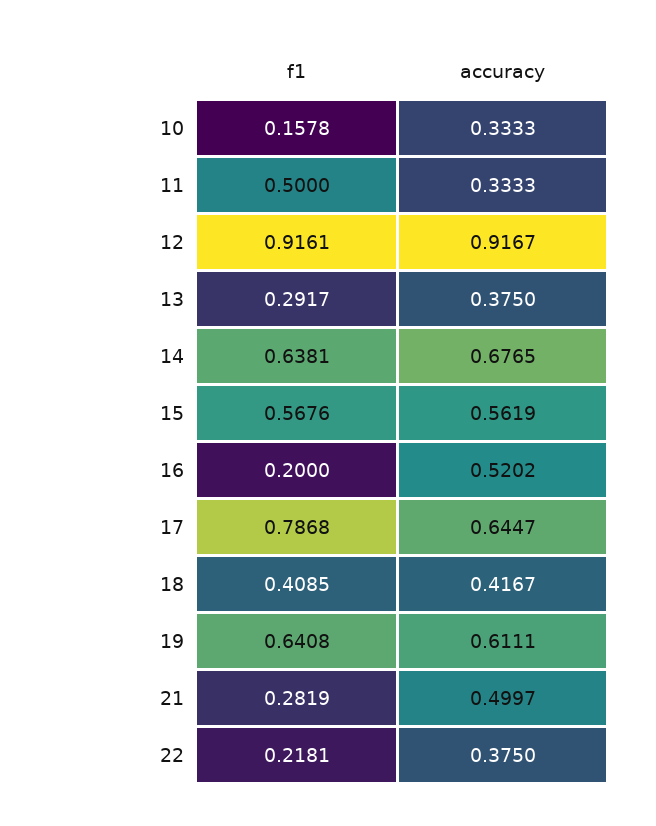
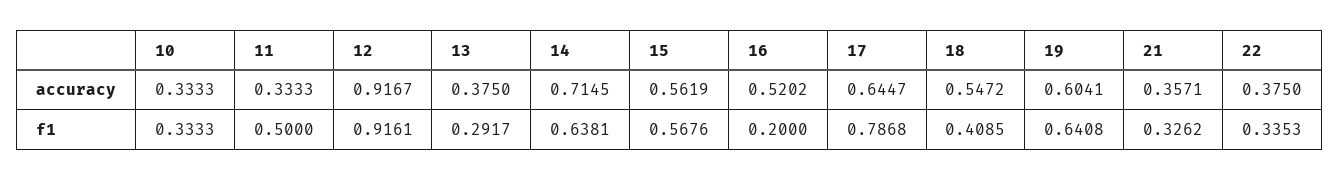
  {
    "f1": {
-     "10": 0.1578,
+     "10": 0.3333,
      "11": 0.5,
      "12": 0.9161,
      "13": 0.2917,
      "14": 0.6381,
      "15": 0.5676,
      "16": 0.2,
      "17": 0.7868,
      "18": 0.4085,
      "19": 0.6408,
-     "21": 0.2819,
+     "21": 0.3262,
-     "22": 0.2181
+     "22": 0.3353
    },
    "accuracy": {
      "10": 0.3333,
      "11": 0.3333,
      "12": 0.9167,
      "13": 0.375,
-     "14": 0.6765,
+     "14": 0.7145,
      "15": 0.5619,
      "16": 0.5202,
      "17": 0.6447,
-     "18": 0.4167,
+     "18": 0.5472,
-     "19": 0.6111,
+     "19": 0.6041,
-     "21": 0.4997,
+     "21": 0.3571,
      "22": 0.375
    }
  }

